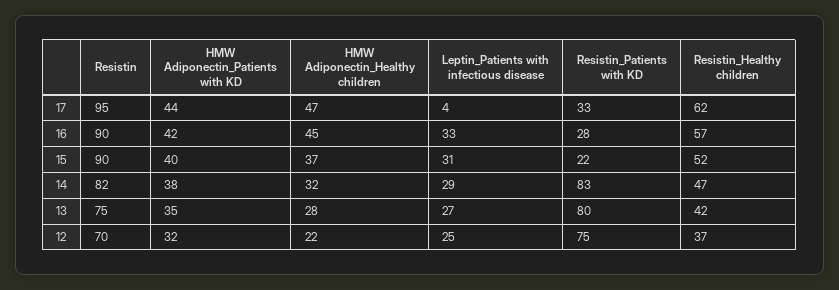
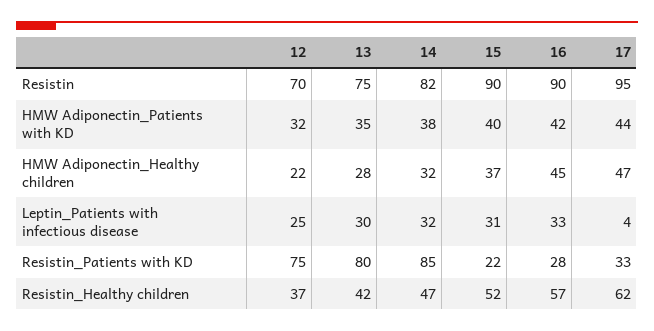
  {
    "Resistin": {
      "17": 95,
      "16": 90,
      "15": 90,
      "14": 82,
      "13": 75,
      "12": 70
    },
    "HMW Adiponectin_Patients with KD": {
      "17": 44,
      "16": 42,
      "15": 40,
      "14": 38,
      "13": 35,
      "12": 32
    },
    "HMW Adiponectin_Healthy children": {
      "17": 47,
      "16": 45,
      "15": 37,
      "14": 32,
      "13": 28,
      "12": 22
    },
    "Leptin_Patients with infectious disease": {
      "17": 4,
      "16": 33,
      "15": 31,
-     "14": 29,
+     "14": 32,
-     "13": 27,
+     "13": 30,
      "12": 25
    },
    "Resistin_Patients with KD": {
      "17": 33,
      "16": 28,
      "15": 22,
-     "14": 83,
+     "14": 85,
      "13": 80,
      "12": 75
    },
    "Resistin_Healthy children": {
      "17": 62,
      "16": 57,
      "15": 52,
      "14": 47,
      "13": 42,
      "12": 37
    }
  }

